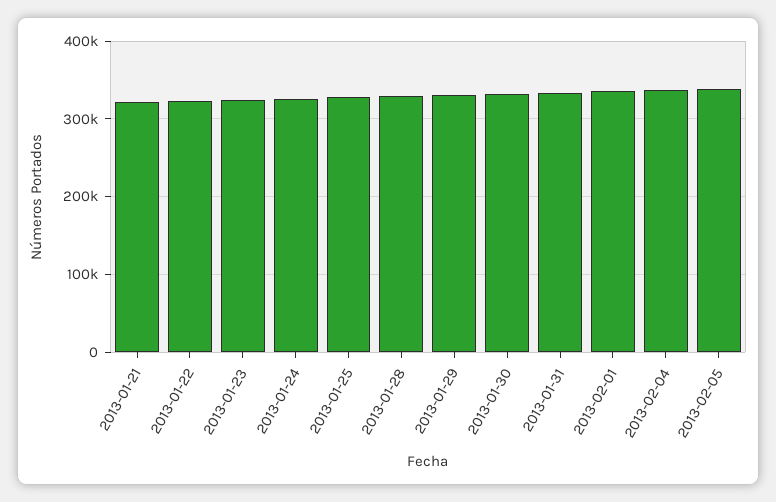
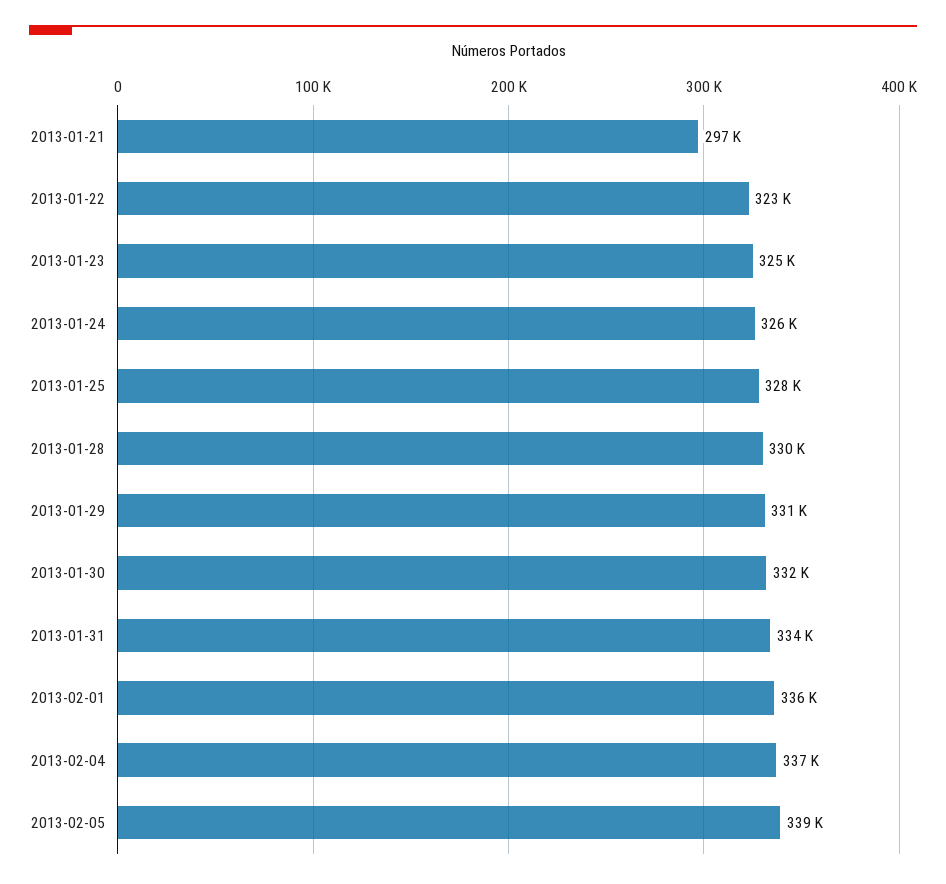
  {
-   "2013-01-21": 320000,
+   "2013-01-21": 297000,
    "2013-01-22": 323000,
    "2013-01-23": 325000,
    "2013-01-24": 326000,
    "2013-01-25": 328000,
    "2013-01-28": 330000,
    "2013-01-29": 331000,
    "2013-01-30": 332000,
    "2013-01-31": 334000,
    "2013-02-01": 336000,
    "2013-02-04": 337000,
    "2013-02-05": 339000
  }

